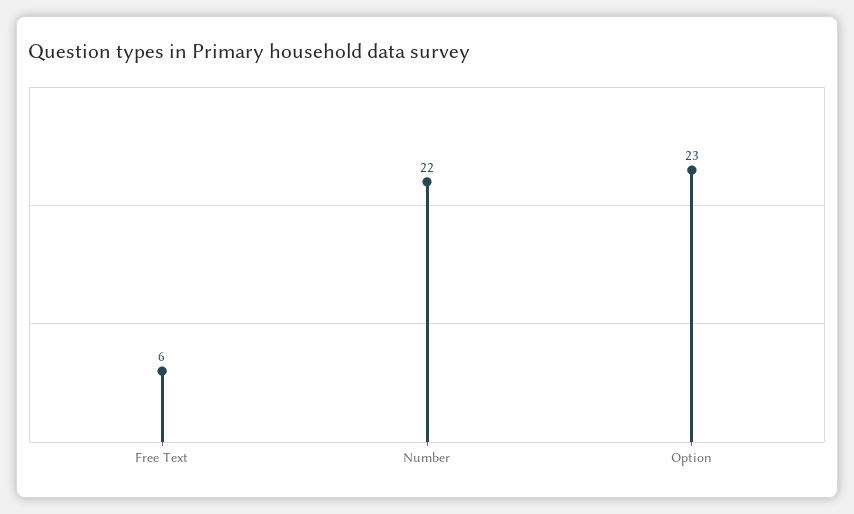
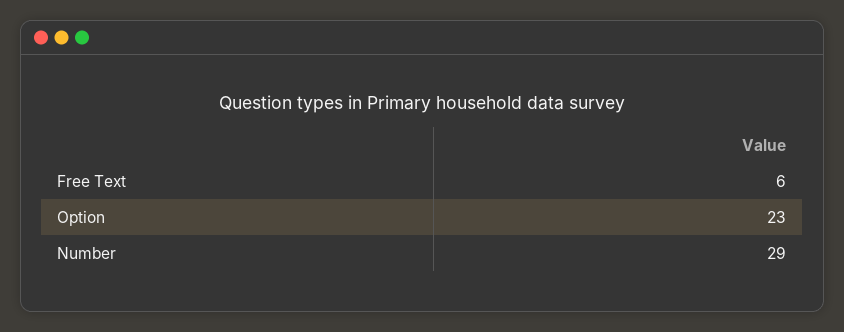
  {
    "Free Text": 6,
-   "Number": 22,
+   "Number": 29,
    "Option": 23
  }

